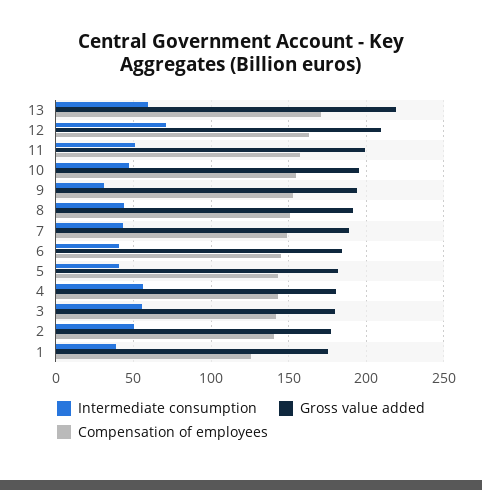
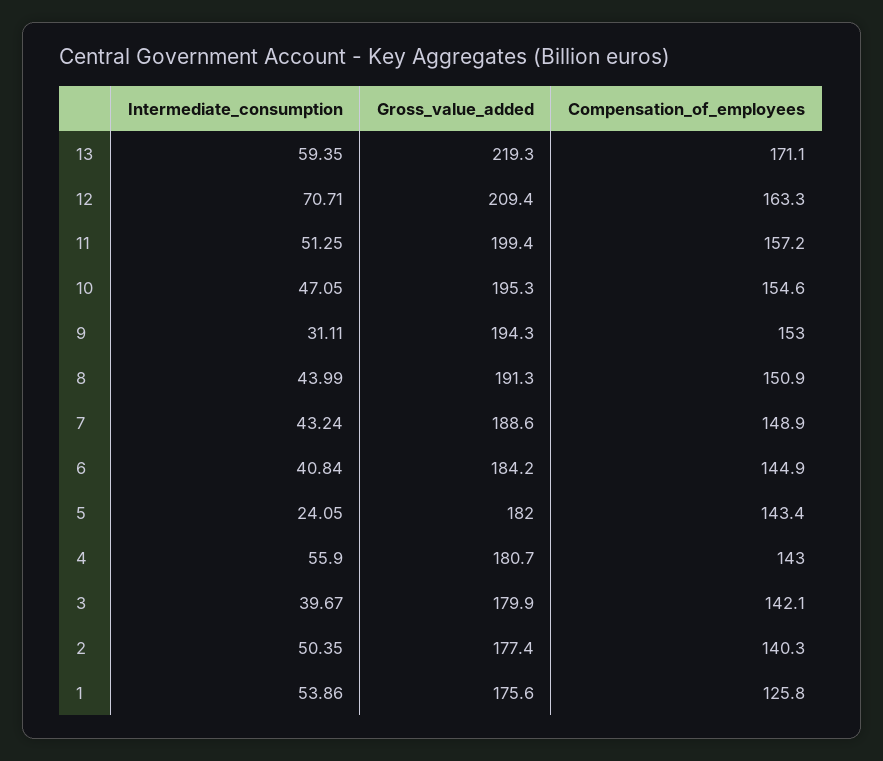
  {
    "Intermediate consumption": {
      "13": 59.35,
      "12": 70.71,
      "11": 51.25,
      "10": 47.05,
      "9": 31.11,
      "8": 43.99,
      "7": 43.24,
      "6": 40.84,
-     "5": 40,
+     "5": 24.05,
      "4": 55.9,
-     "3": 55,
+     "3": 39.67,
      "2": 50.35,
-     "1": 40
+     "1": 53.86
    },
    "Gross value added": {
      "13": 219.3,
      "12": 209.4,
      "11": 199.4,
      "10": 195.3,
      "9": 194.3,
      "8": 191.3,
      "7": 188.6,
      "6": 184.2,
      "5": 182,
      "4": 180.7,
      "3": 179.9,
      "2": 177.4,
      "1": 175.6
    },
    "Compensation of employees": {
      "13": 171.1,
      "12": 163.3,
      "11": 157.2,
      "10": 154.6,
      "9": 153,
      "8": 150.9,
      "7": 148.9,
      "6": 144.9,
      "5": 143.4,
      "4": 143,
      "3": 142.1,
      "2": 140.3,
      "1": 125.8
    }
  }

